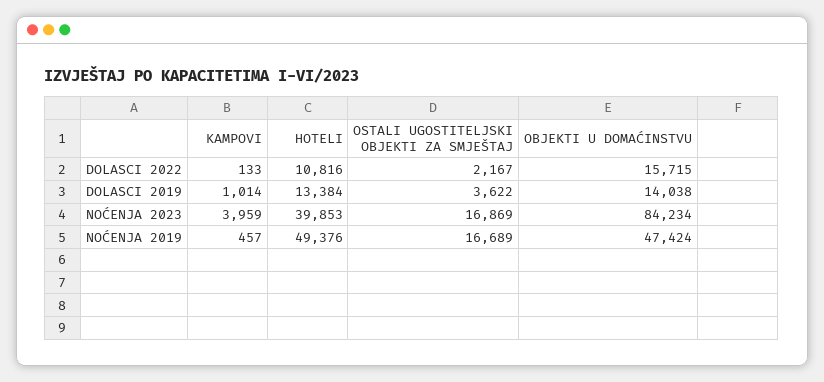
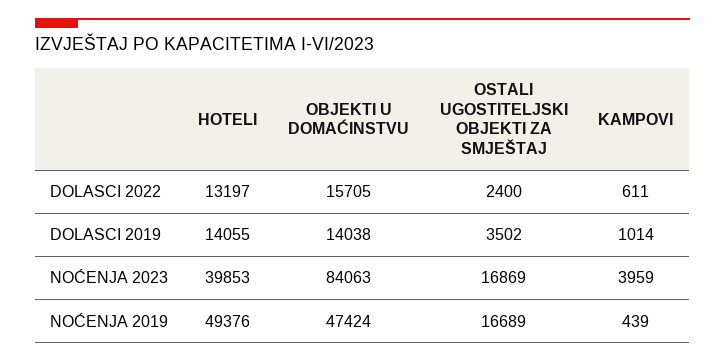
  {
    "KAMPOVI": {
-     "DOLASCI 2022": 133,
+     "DOLASCI 2022": 611,
      "DOLASCI 2019": 1014,
      "NOĆENJA 2023": 3959,
-     "NOĆENJA 2019": 457
+     "NOĆENJA 2019": 439
    },
    "HOTELI": {
-     "DOLASCI 2022": 10816,
+     "DOLASCI 2022": 13197,
-     "DOLASCI 2019": 13384,
+     "DOLASCI 2019": 14055,
      "NOĆENJA 2023": 39853,
      "NOĆENJA 2019": 49376
    },
    "OSTALI UGOSTITELJSKI OBJEKTI ZA SMJEŠTAJ": {
-     "DOLASCI 2022": 2167,
+     "DOLASCI 2022": 2400,
-     "DOLASCI 2019": 3622,
+     "DOLASCI 2019": 3502,
      "NOĆENJA 2023": 16869,
      "NOĆENJA 2019": 16689
    },
    "OBJEKTI U DOMAĆINSTVU": {
-     "DOLASCI 2022": 15715,
+     "DOLASCI 2022": 15705,
      "DOLASCI 2019": 14038,
-     "NOĆENJA 2023": 84234,
+     "NOĆENJA 2023": 84063,
      "NOĆENJA 2019": 47424
    }
  }

